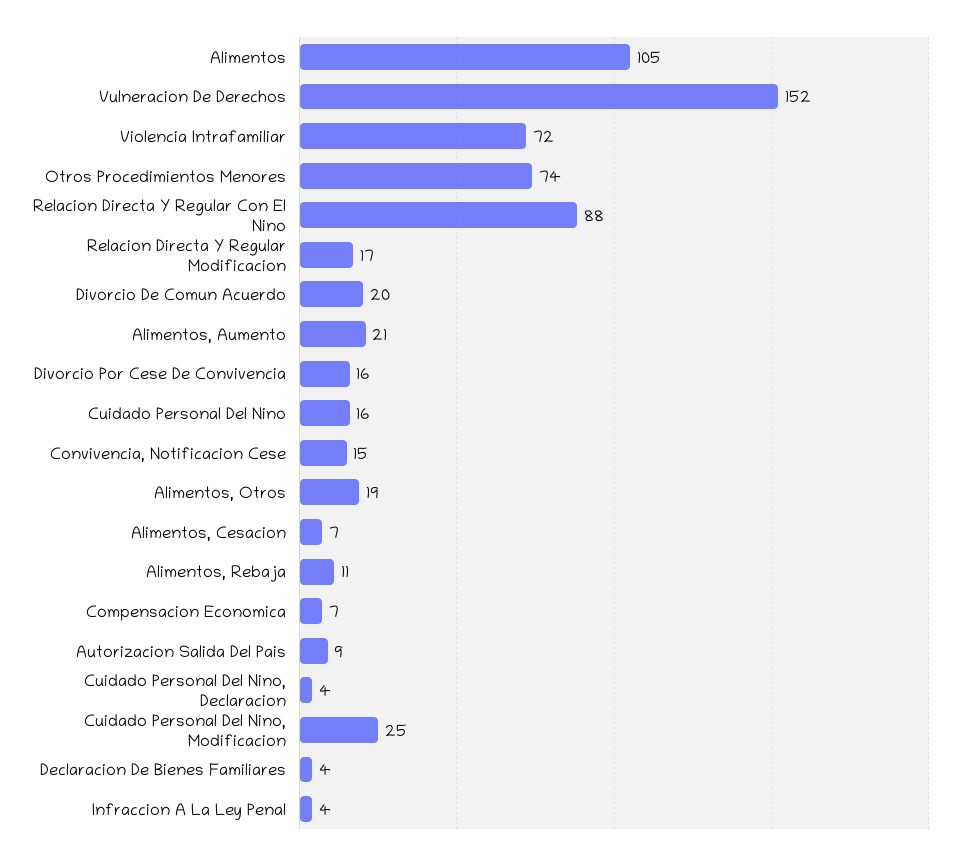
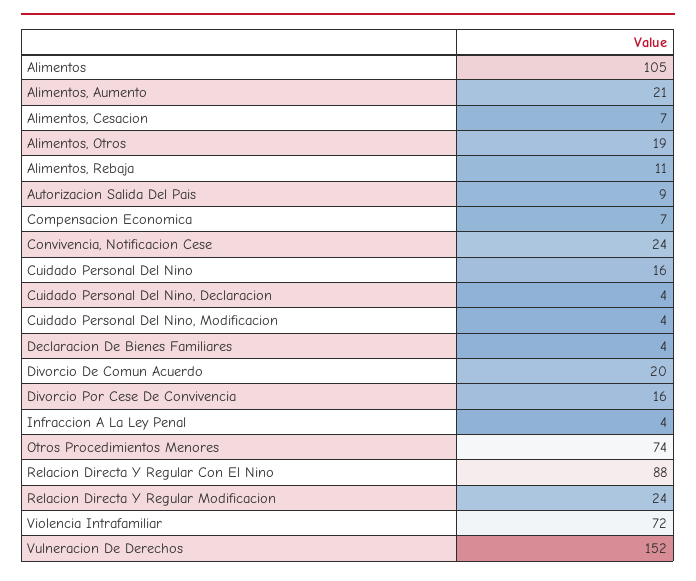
  {
    "Alimentos": 105,
    "Vulneracion De Derechos": 152,
    "Violencia Intrafamiliar": 72,
    "Otros Procedimientos Menores": 74,
    "Relacion Directa Y Regular Con El Nino": 88,
-   "Relacion Directa Y Regular Modificacion": 17,
+   "Relacion Directa Y Regular Modificacion": 24,
    "Divorcio De Comun Acuerdo": 20,
    "Alimentos, Aumento": 21,
    "Divorcio Por Cese De Convivencia": 16,
    "Cuidado Personal Del Nino": 16,
-   "Convivencia, Notificacion Cese": 15,
+   "Convivencia, Notificacion Cese": 24,
    "Alimentos, Otros": 19,
    "Alimentos, Cesacion": 7,
    "Alimentos, Rebaja": 11,
    "Compensacion Economica": 7,
    "Autorizacion Salida Del Pais": 9,
    "Cuidado Personal Del Nino, Declaracion": 4,
-   "Cuidado Personal Del Nino, Modificacion": 25,
+   "Cuidado Personal Del Nino, Modificacion": 4,
    "Declaracion De Bienes Familiares": 4,
    "Infraccion A La Ley Penal": 4
  }

